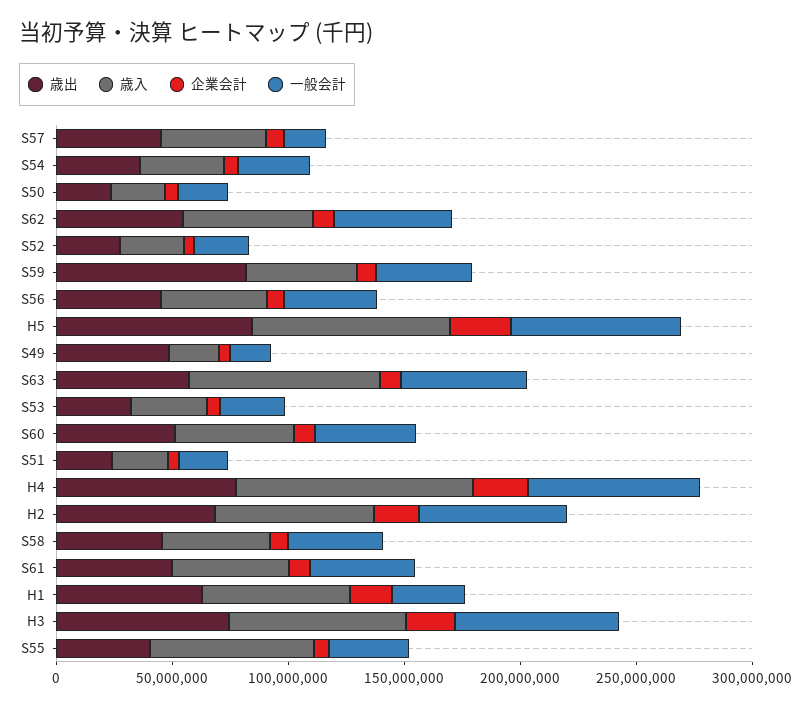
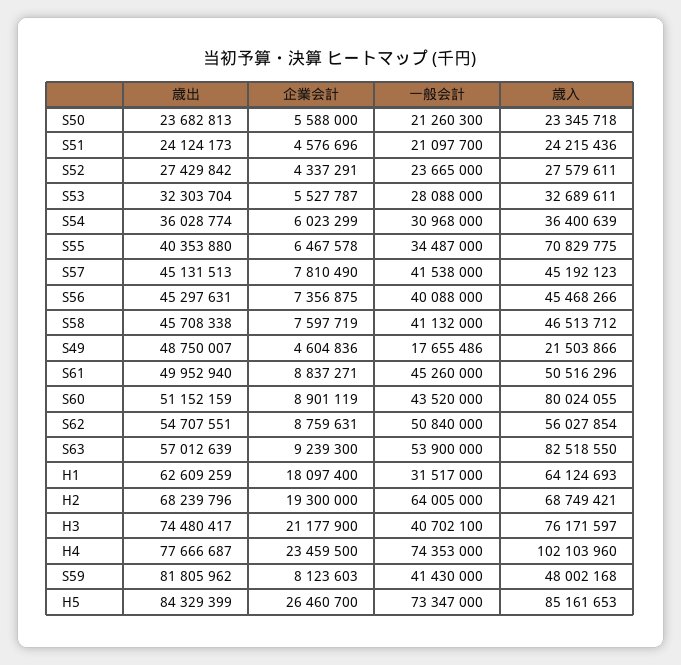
  {
    "歳出": {
      "S57": 45131513,
      "S54": 36028774,
      "S50": 23682813,
      "S62": 54707551,
      "S52": 27429842,
      "S59": 81805962,
      "S56": 45297631,
      "H5": 84329399,
      "S49": 48750007,
      "S63": 57012639,
      "S53": 32303704,
      "S60": 51152159,
      "S51": 24124173,
      "H4": 77666687,
      "H2": 68239796,
      "S58": 45708338,
      "S61": 49952940,
      "H1": 62609259,
      "H3": 74480417,
      "S55": 40353880
    },
    "歳入": {
      "S57": 45192123,
      "S54": 36400639,
      "S50": 23345718,
      "S62": 56027854,
      "S52": 27579611,
      "S59": 48002168,
      "S56": 45468266,
      "H5": 85161653,
      "S49": 21503866,
      "S63": 82518550,
      "S53": 32689611,
-     "S60": 50000000,
+     "S60": 80024055,
      "S51": 24215436,
      "H4": 102103960,
      "H2": 68749421,
      "S58": 46513712,
      "S61": 50516296,
      "H1": 64124693,
      "H3": 76171597,
      "S55": 70829775
    },
    "企業会計": {
      "S57": 7810490,
      "S54": 6023299,
      "S50": 5588000,
      "S62": 8759631,
      "S52": 4337291,
      "S59": 8123603,
      "S56": 7356875,
      "H5": 26460700,
      "S49": 4604836,
      "S63": 9239300,
      "S53": 5527787,
      "S60": 8901119,
      "S51": 4576696,
      "H4": 23459500,
      "H2": 19300000,
      "S58": 7597719,
      "S61": 8837271,
      "H1": 18097400,
      "H3": 21177900,
      "S55": 6467578
    },
    "一般会計": {
-     "S57": 20000000,
+     "S57": 41538000,
      "S54": 30968000,
      "S50": 21260300,
      "S62": 50840000,
      "S52": 23665000,
      "S59": 41430000,
      "S56": 40088000,
      "H5": 73347000,
      "S49": 17655486,
      "S63": 53900000,
      "S53": 28088000,
      "S60": 43520000,
      "S51": 21097700,
      "H4": 74353000,
      "H2": 64005000,
      "S58": 41132000,
      "S61": 45260000,
      "H1": 31517000,
-     "H3": 70000000,
+     "H3": 40702100,
      "S55": 34487000
    }
  }

